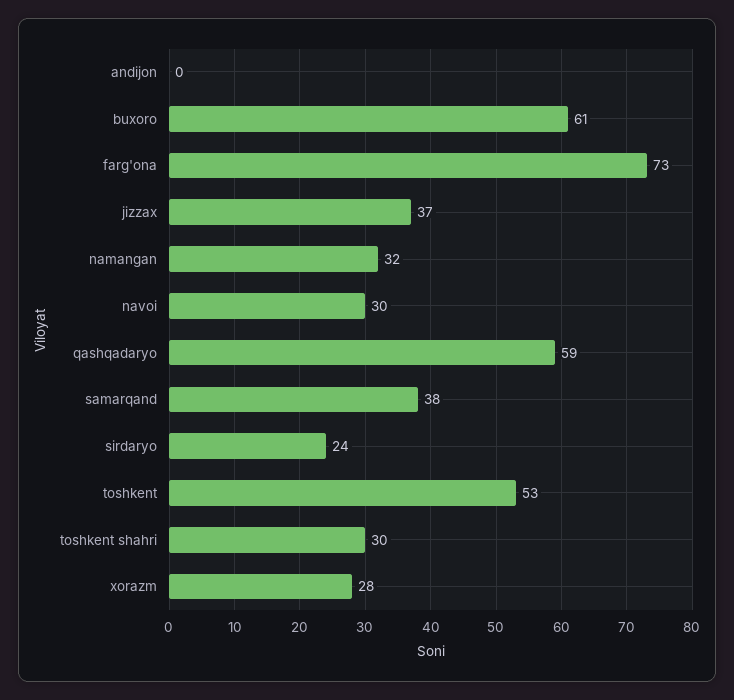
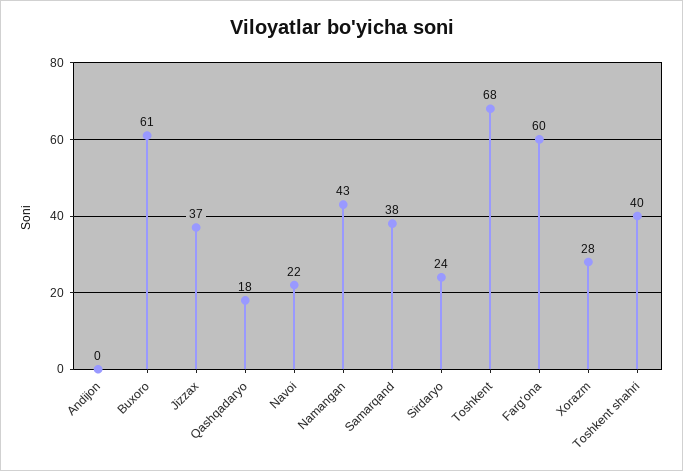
  {
    "andijon": 0,
    "buxoro": 61,
-   "farg'ona": 73,
+   "farg'ona": 60,
    "jizzax": 37,
-   "namangan": 32,
+   "namangan": 43,
-   "navoi": 30,
+   "navoi": 22,
-   "qashqadaryo": 59,
+   "qashqadaryo": 18,
    "samarqand": 38,
    "sirdaryo": 24,
-   "toshkent": 53,
+   "toshkent": 68,
-   "toshkent shahri": 30,
+   "toshkent shahri": 40,
    "xorazm": 28
  }

